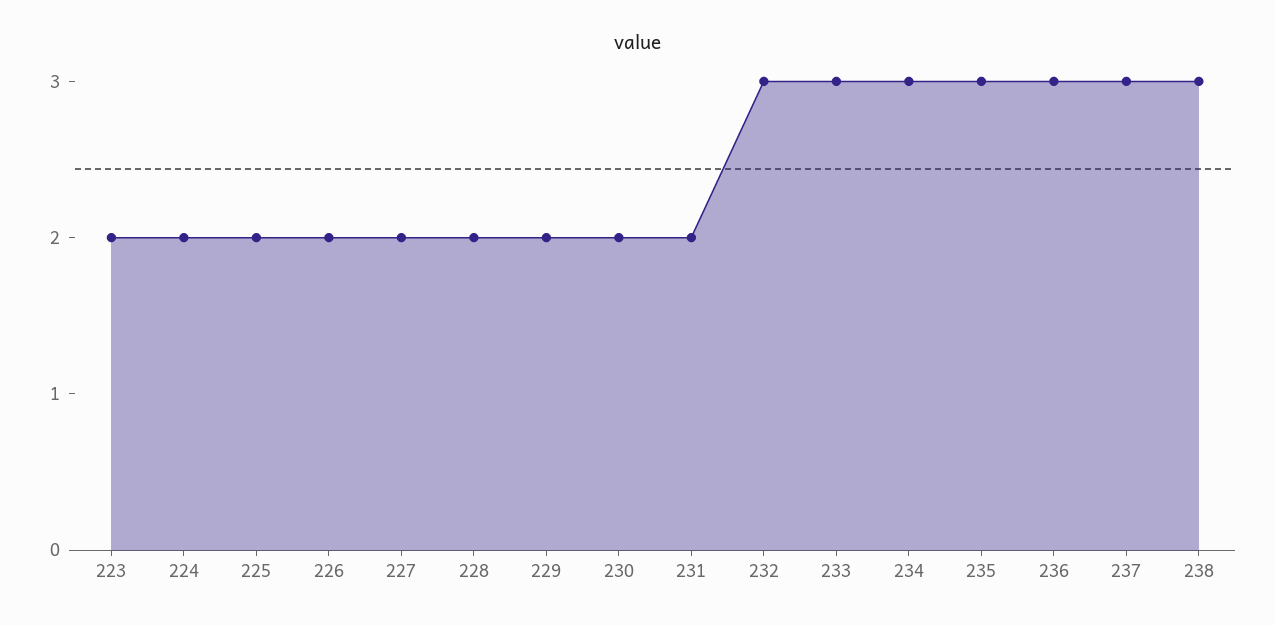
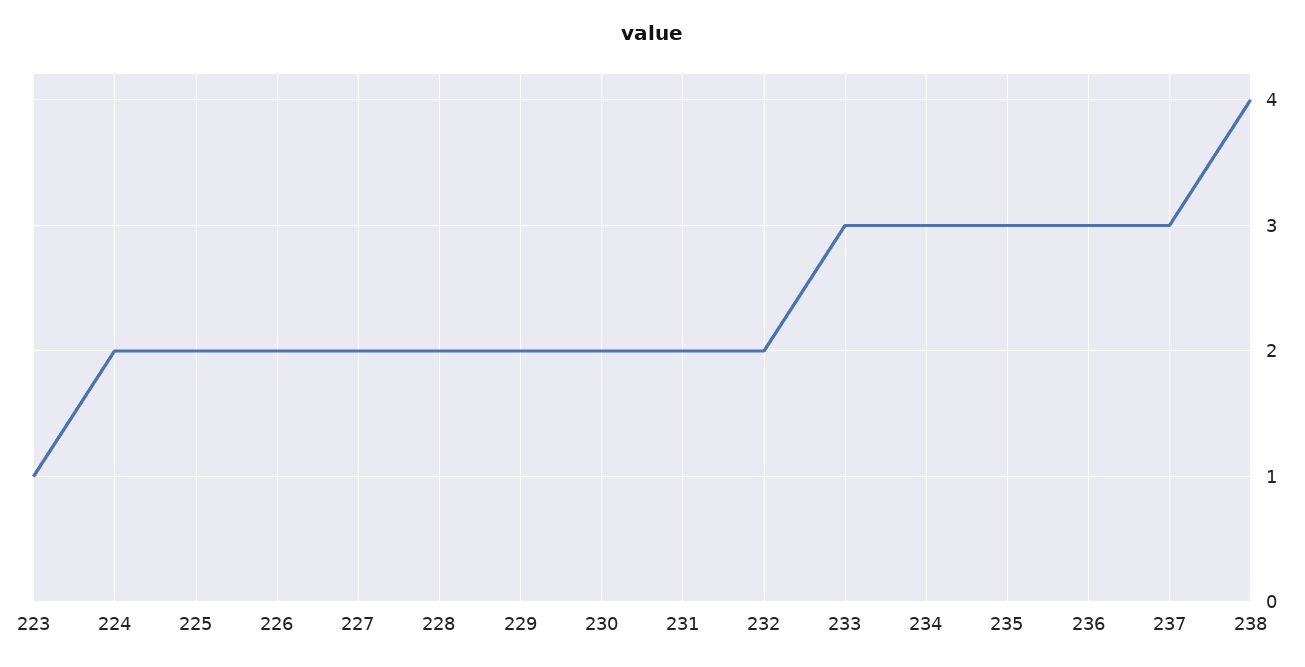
  {
-   "223": 2,
+   "223": 1,
    "224": 2,
    "225": 2,
    "226": 2,
    "227": 2,
    "228": 2,
    "229": 2,
    "230": 2,
    "231": 2,
-   "232": 3,
+   "232": 2,
    "233": 3,
    "234": 3,
    "235": 3,
    "236": 3,
    "237": 3,
-   "238": 3
+   "238": 4
  }

